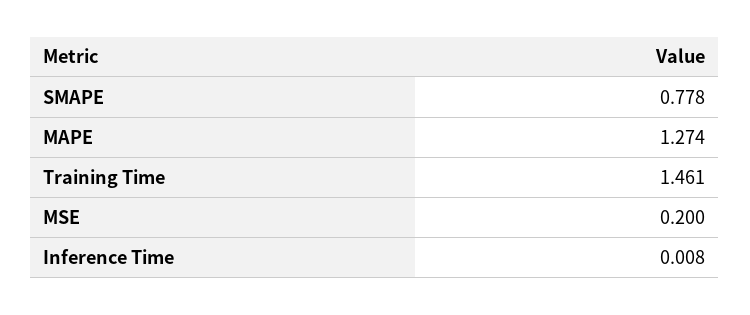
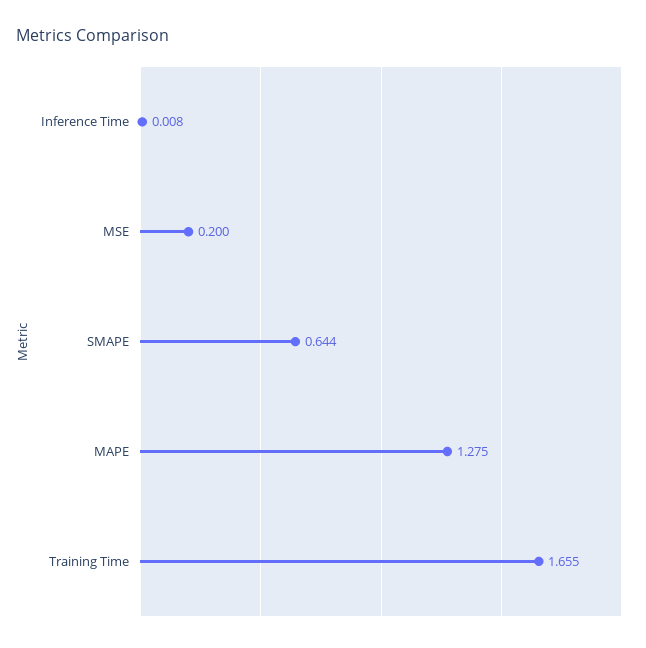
  {
-   "SMAPE": 0.778,
+   "SMAPE": 0.644,
-   "MAPE": 1.274,
+   "MAPE": 1.275,
-   "Training Time": 1.461,
+   "Training Time": 1.655,
    "MSE": 0.2,
    "Inference Time": 0.008
  }

